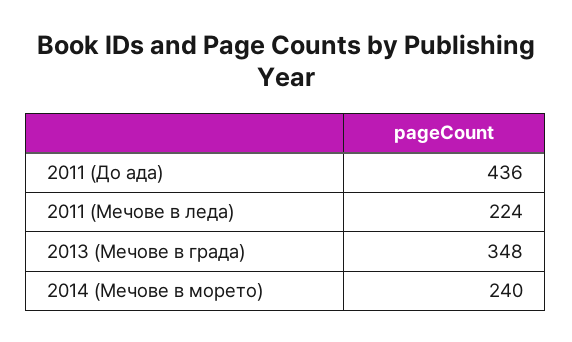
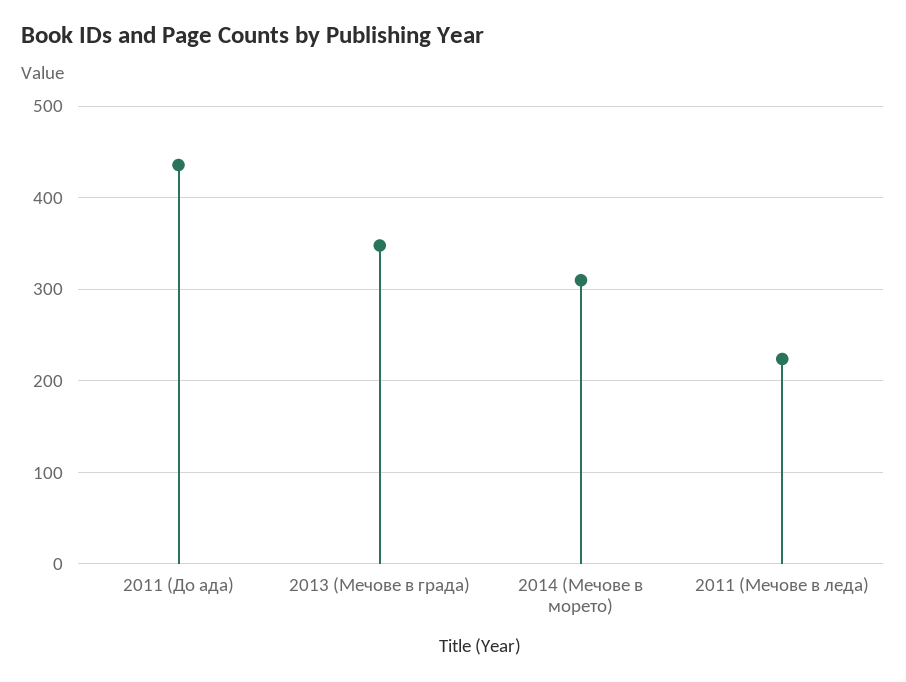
  {
    "2011 (До ада)": 436,
    "2011 (Мечове в леда)": 224,
    "2013 (Мечове в града)": 348,
-   "2014 (Мечове в морето)": 240
+   "2014 (Мечове в морето)": 310
  }

